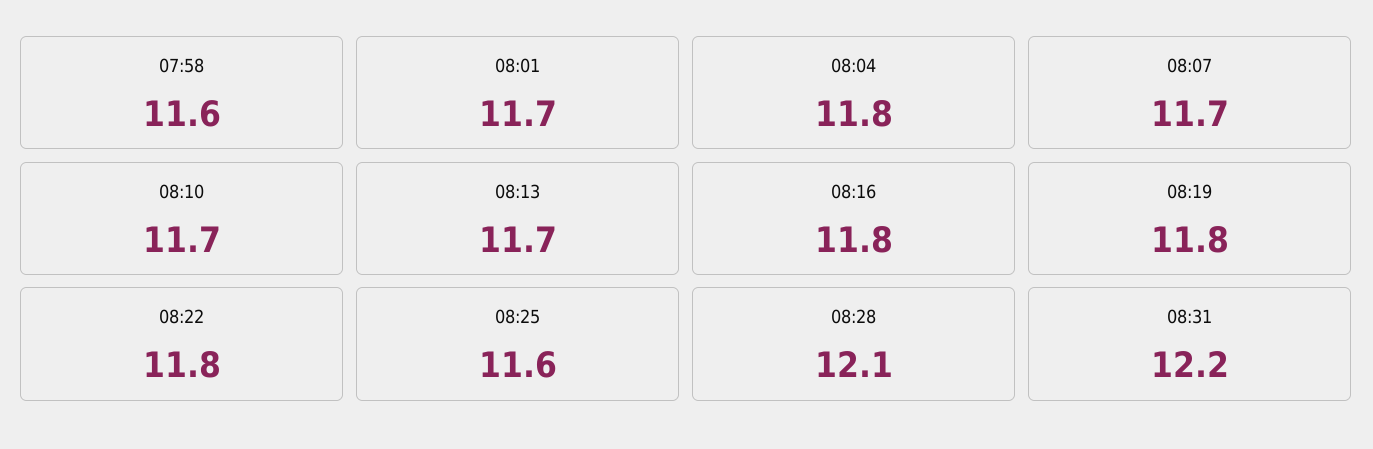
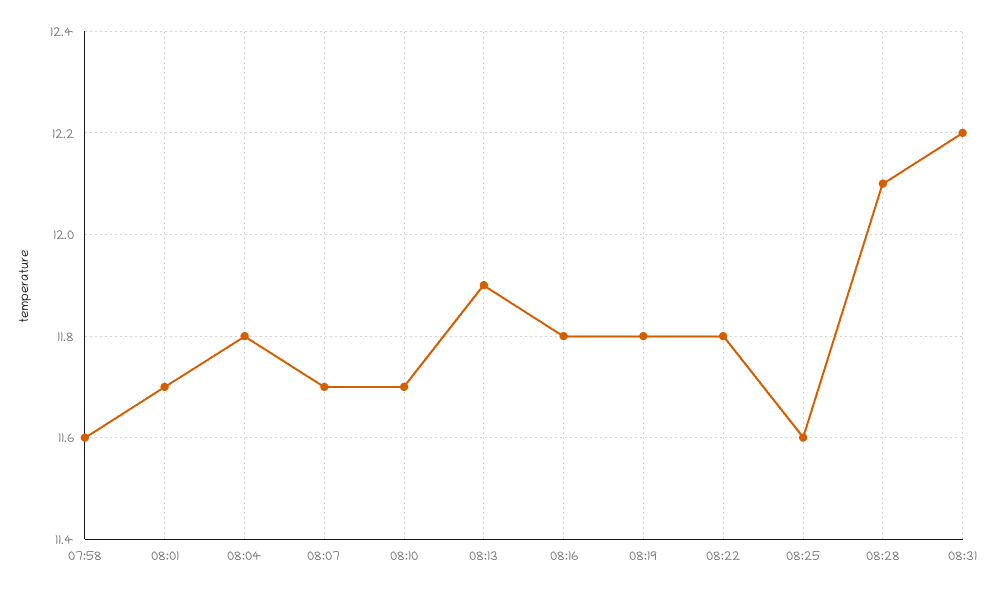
  {
    "07:58": 11.6,
    "08:01": 11.7,
    "08:04": 11.8,
    "08:07": 11.7,
    "08:10": 11.7,
-   "08:13": 11.7,
+   "08:13": 11.9,
    "08:16": 11.8,
    "08:19": 11.8,
    "08:22": 11.8,
    "08:25": 11.6,
    "08:28": 12.1,
    "08:31": 12.2
  }

